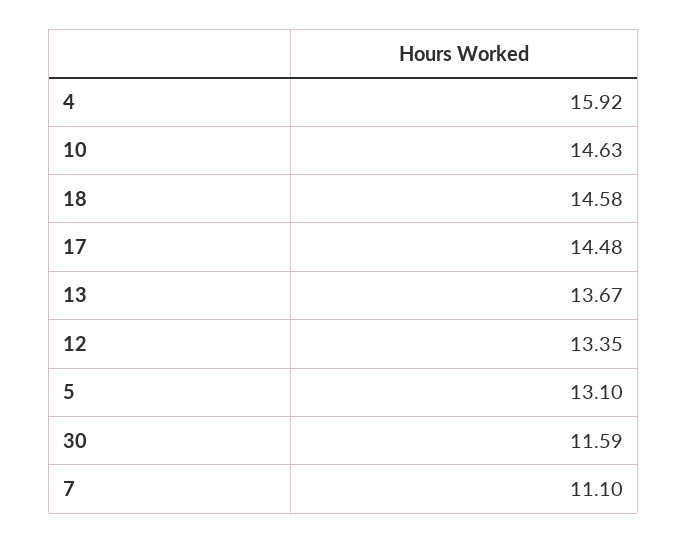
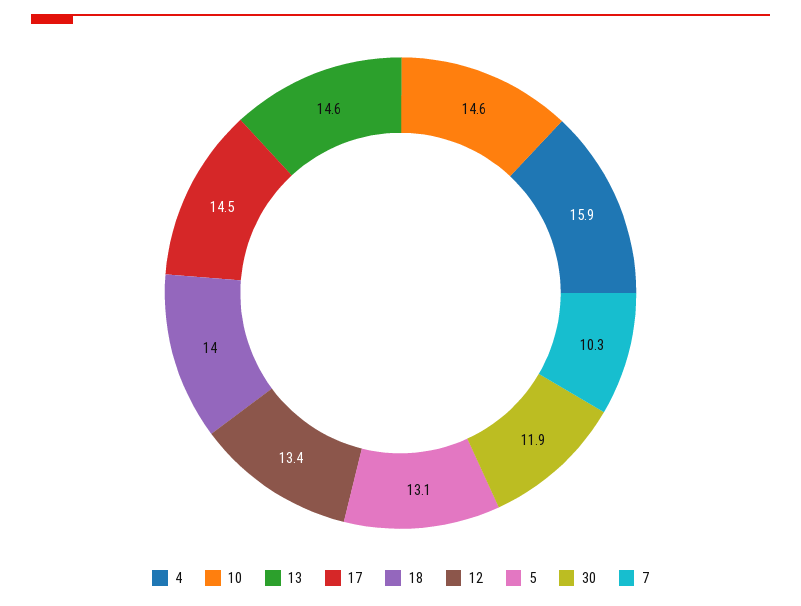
  {
    "4": 15.92,
    "10": 14.63,
-   "18": 14.58,
+   "18": 14,
    "17": 14.48,
-   "13": 13.67,
+   "13": 14.6,
    "12": 13.35,
    "5": 13.1,
-   "30": 11.59,
+   "30": 11.9,
-   "7": 11.1
+   "7": 10.3
  }

